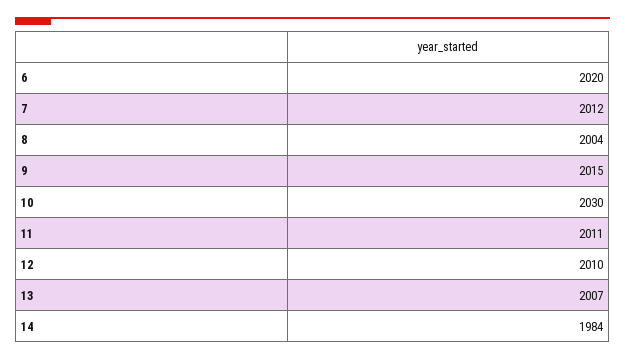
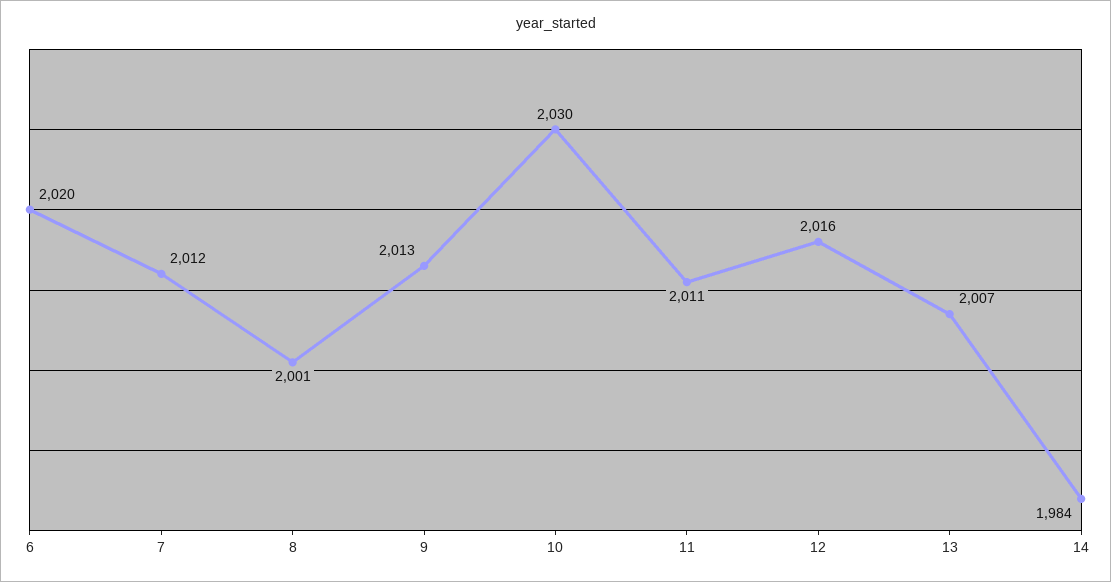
  {
    "6": 2020,
    "7": 2012,
-   "8": 2004,
+   "8": 2001,
-   "9": 2015,
+   "9": 2013,
    "10": 2030,
    "11": 2011,
-   "12": 2010,
+   "12": 2016,
    "13": 2007,
    "14": 1984
  }

